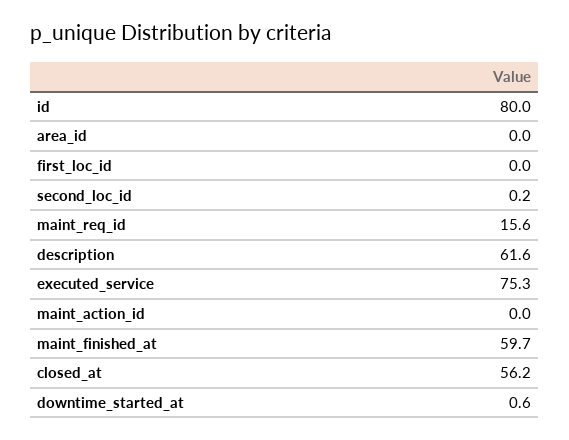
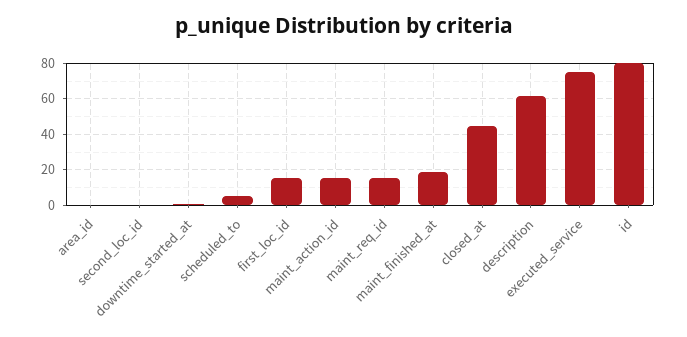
  {
    "id": 80,
    "area_id": 0,
-   "first_loc_id": 0,
+   "first_loc_id": 15,
    "second_loc_id": 0.2,
    "maint_req_id": 15.6,
    "description": 61.6,
    "executed_service": 75.3,
-   "maint_action_id": 0,
+   "maint_action_id": 15,
-   "maint_finished_at": 59.7,
+   "maint_finished_at": 20,
-   "closed_at": 56.2,
+   "closed_at": 45,
-   "downtime_started_at": 0.6
+   "downtime_started_at": 0.6,
+   "scheduled_to": 5
  }

